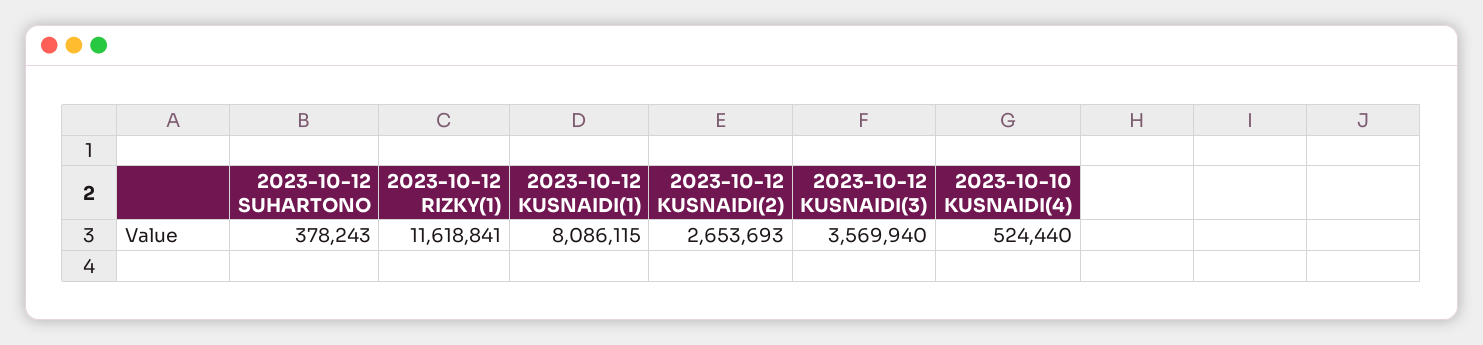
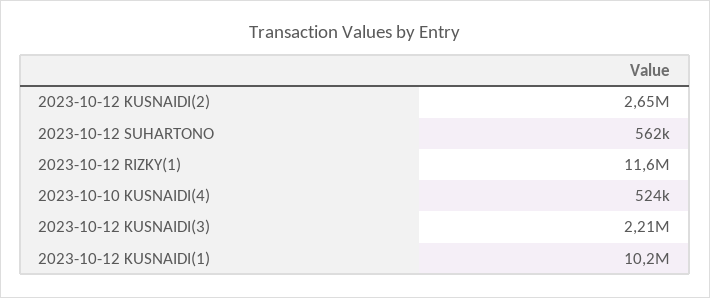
  {
-   "2023-10-12 SUHARTONO": 378243,
+   "2023-10-12 SUHARTONO": 562000,
    "2023-10-12 RIZKY(1)": 11618841,
-   "2023-10-12 KUSNAIDI(1)": 8086115,
+   "2023-10-12 KUSNAIDI(1)": 10200000,
    "2023-10-12 KUSNAIDI(2)": 2653693,
-   "2023-10-12 KUSNAIDI(3)": 3569940,
+   "2023-10-12 KUSNAIDI(3)": 2210000,
    "2023-10-10 KUSNAIDI(4)": 524440
  }

